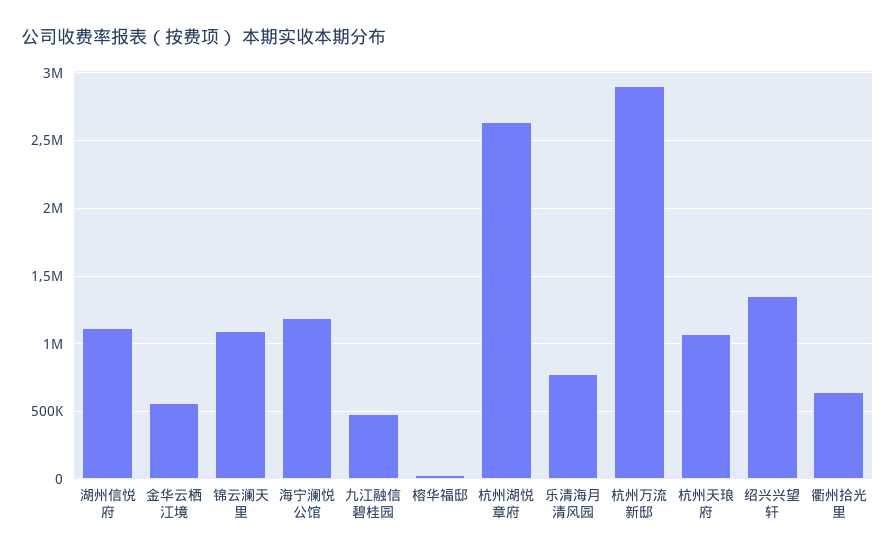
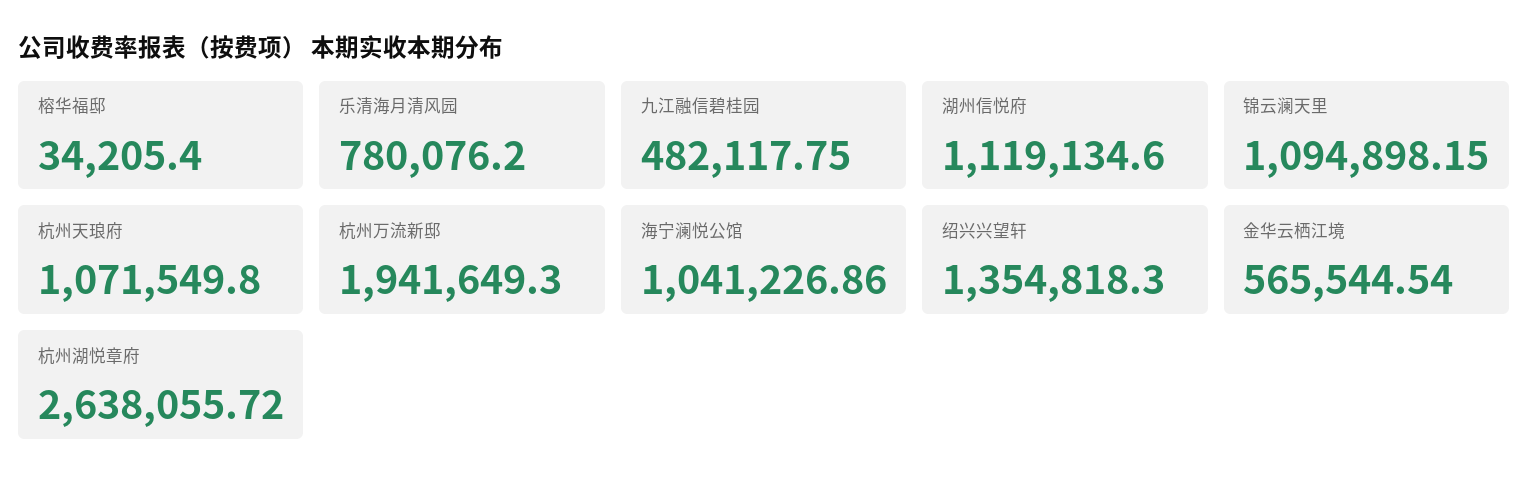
  {
    "湖州信悦府": 1119134.6,
    "金华云栖江境": 565544.54,
    "锦云澜天里": 1094898.15,
-   "海宁澜悦公馆": 1200000,
+   "海宁澜悦公馆": 1041226.86,
    "九江融信碧桂园": 482117.75,
    "榕华福邸": 34205.4,
    "杭州湖悦章府": 2638055.72,
    "乐清海月清风园": 780076.2,
-   "杭州万流新邸": 2900000,
+   "杭州万流新邸": 1941649.3,
    "杭州天琅府": 1071549.8,
-   "绍兴兴望轩": 1354818.3,
+   "绍兴兴望轩": 1354818.3
-   "衢州拾光里": 650000
  }

